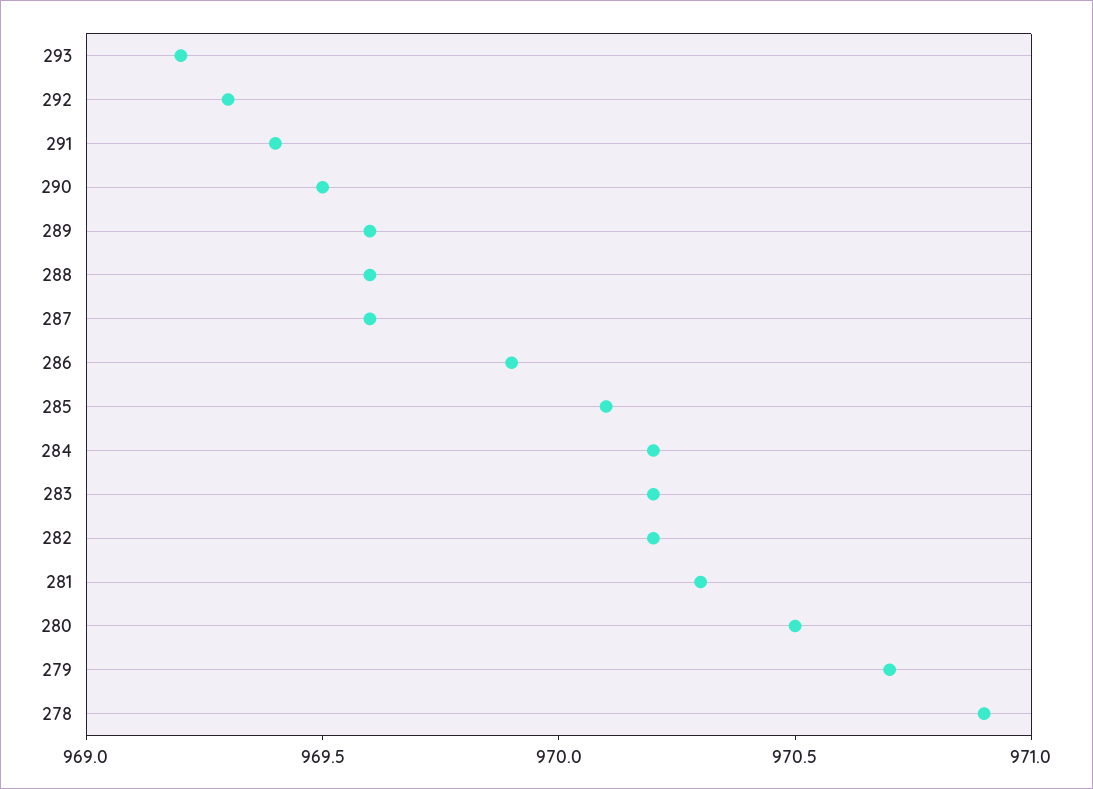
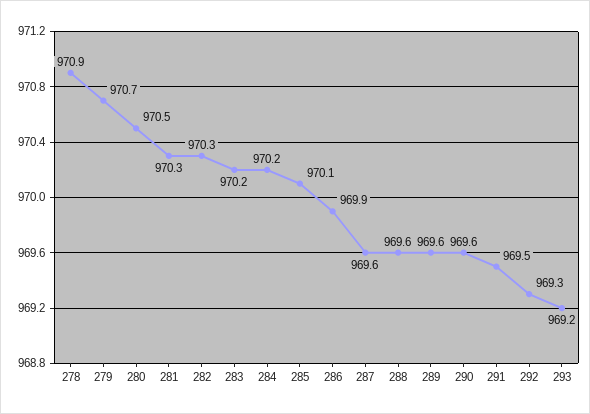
  {
    "293": 969.2,
    "292": 969.3,
-   "291": 969.4,
+   "291": 969.5,
-   "290": 969.5,
+   "290": 969.6,
    "289": 969.6,
    "288": 969.6,
    "287": 969.6,
    "286": 969.9,
    "285": 970.1,
    "284": 970.2,
    "283": 970.2,
-   "282": 970.2,
+   "282": 970.3,
    "281": 970.3,
    "280": 970.5,
    "279": 970.7,
    "278": 970.9
  }

